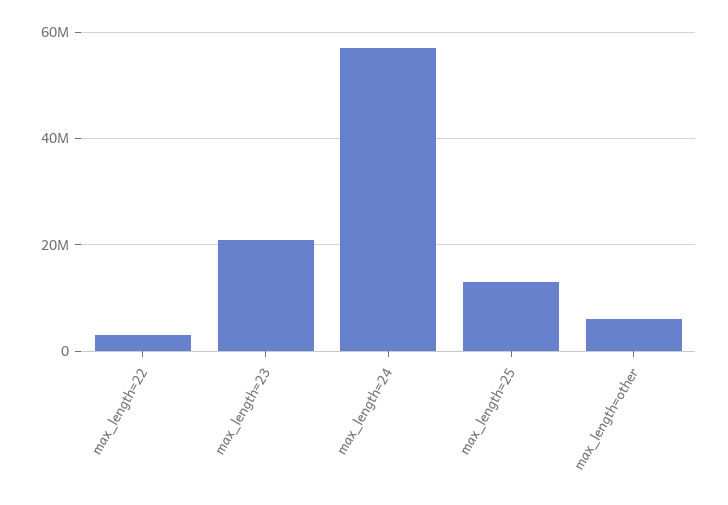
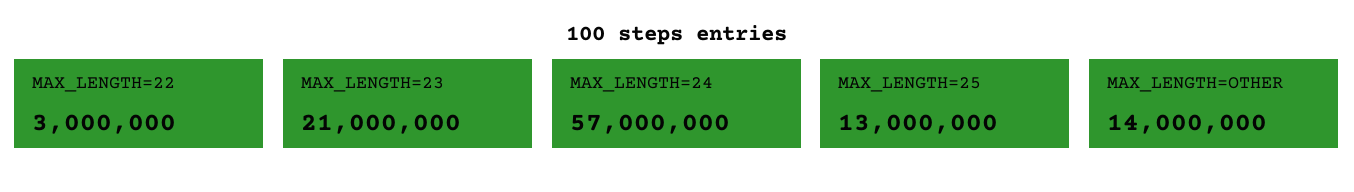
  {
    "max_length=22": 3000000,
    "max_length=23": 21000000,
    "max_length=24": 57000000,
    "max_length=25": 13000000,
-   "max_length=other": 6000000
+   "max_length=other": 14000000
  }

